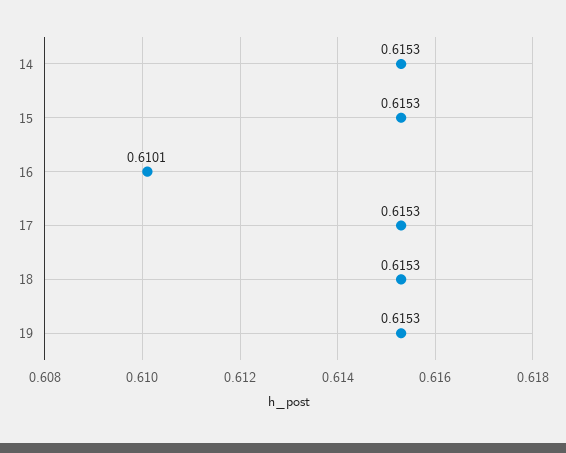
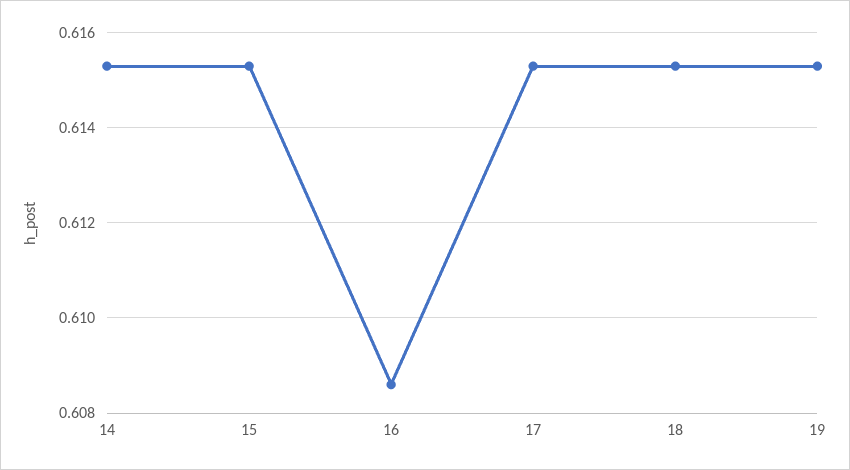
  {
    "14": 0.6153,
    "15": 0.6153,
-   "16": 0.6101,
+   "16": 0.6085,
    "17": 0.6153,
    "18": 0.6153,
    "19": 0.6153
  }

